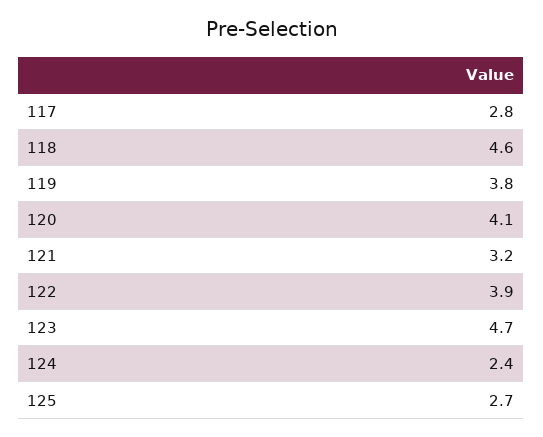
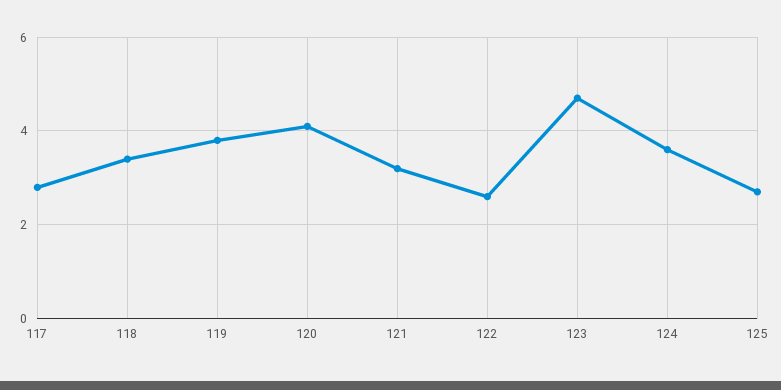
  {
    "117": 2.8,
-   "118": 4.6,
+   "118": 3.5,
    "119": 3.8,
    "120": 4.1,
    "121": 3.2,
-   "122": 3.9,
+   "122": 2.5,
    "123": 4.7,
-   "124": 2.4,
+   "124": 3.5,
    "125": 2.7
  }

